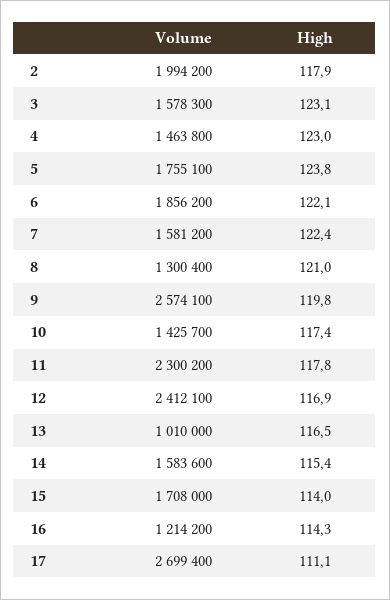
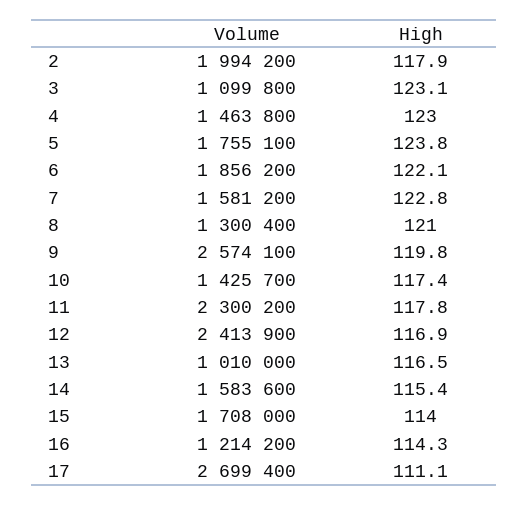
  {
    "Volume": {
      "2": 1994200,
-     "3": 1578300,
+     "3": 1099800,
      "4": 1463800,
      "5": 1755100,
      "6": 1856200,
      "7": 1581200,
      "8": 1300400,
      "9": 2574100,
      "10": 1425700,
      "11": 2300200,
-     "12": 2412100,
+     "12": 2413900,
      "13": 1010000,
      "14": 1583600,
      "15": 1708000,
      "16": 1214200,
      "17": 2699400
    },
    "High": {
      "2": 117.9,
      "3": 123.1,
      "4": 123,
      "5": 123.8,
      "6": 122.1,
-     "7": 122.4,
+     "7": 122.8,
      "8": 121,
      "9": 119.8,
      "10": 117.4,
      "11": 117.8,
      "12": 116.9,
      "13": 116.5,
      "14": 115.4,
      "15": 114,
      "16": 114.3,
      "17": 111.1
    }
  }

